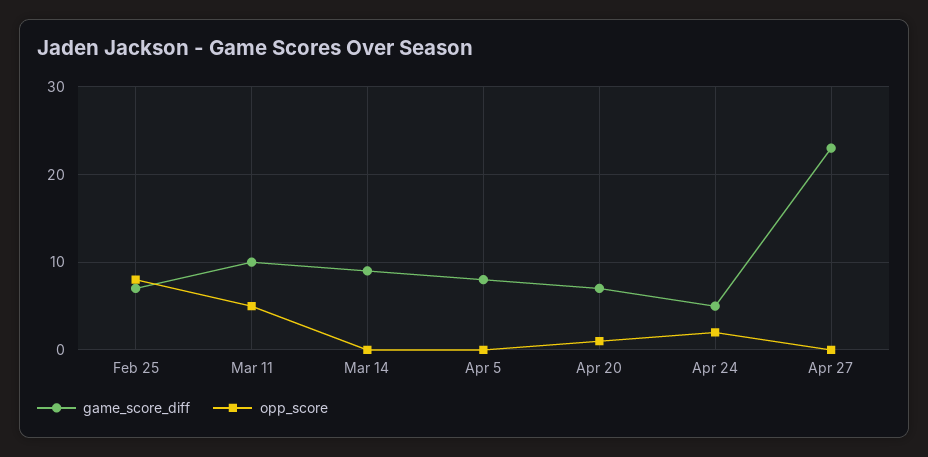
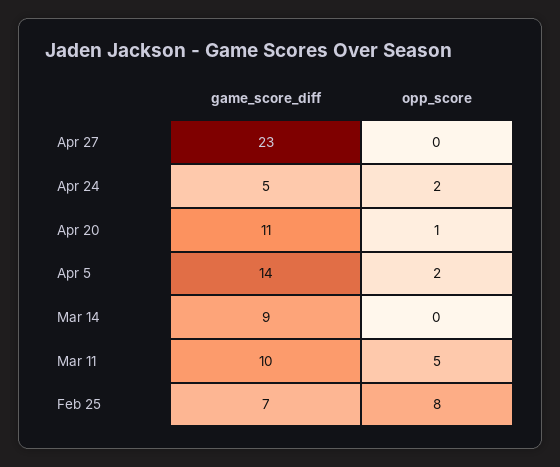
  {
    "game_score_diff": {
      "Feb 25": 7,
      "Mar 11": 10,
      "Mar 14": 9,
-     "Apr 5": 8,
+     "Apr 5": 14,
-     "Apr 20": 7,
+     "Apr 20": 11,
      "Apr 24": 5,
      "Apr 27": 23
    },
    "opp_score": {
      "Feb 25": 8,
      "Mar 11": 5,
      "Mar 14": 0,
-     "Apr 5": 0,
+     "Apr 5": 2,
      "Apr 20": 1,
      "Apr 24": 2,
      "Apr 27": 0
    }
  }

